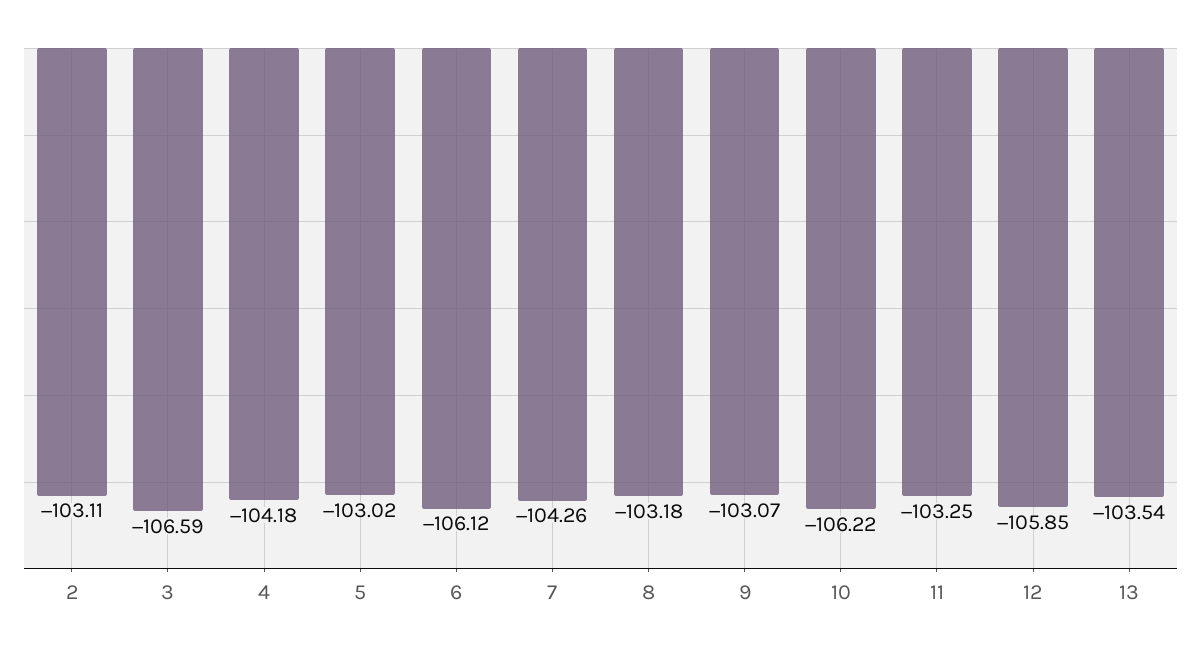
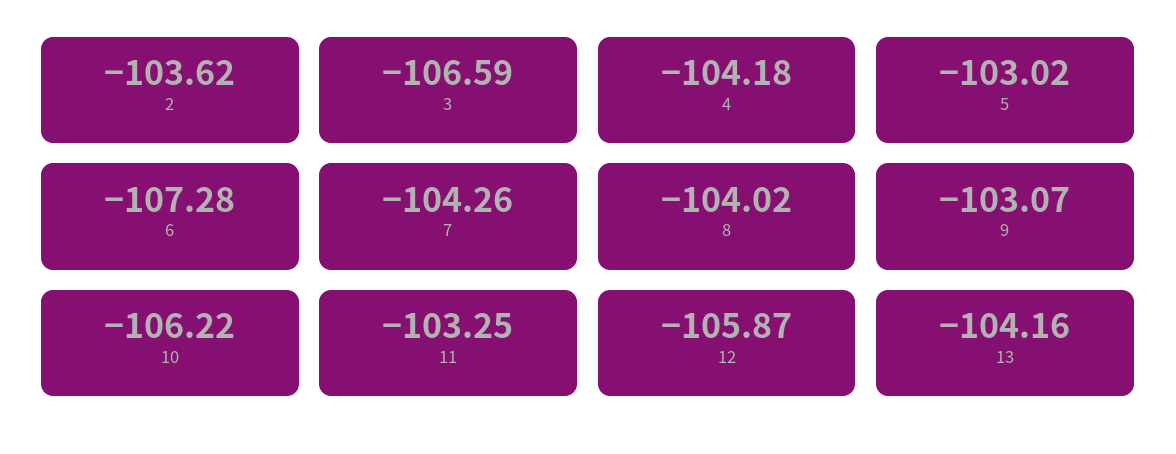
  {
-   "2": -103.11,
+   "2": -103.62,
    "3": -106.59,
    "4": -104.18,
    "5": -103.02,
-   "6": -106.12,
+   "6": -107.28,
    "7": -104.26,
-   "8": -103.18,
+   "8": -104.02,
    "9": -103.07,
    "10": -106.22,
    "11": -103.25,
-   "12": -105.85,
+   "12": -105.87,
-   "13": -103.54
+   "13": -104.16
  }

